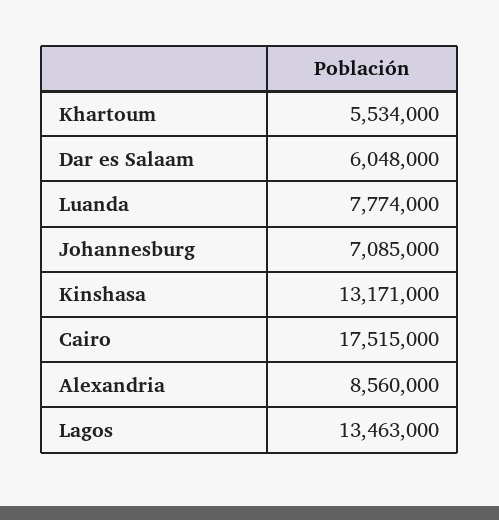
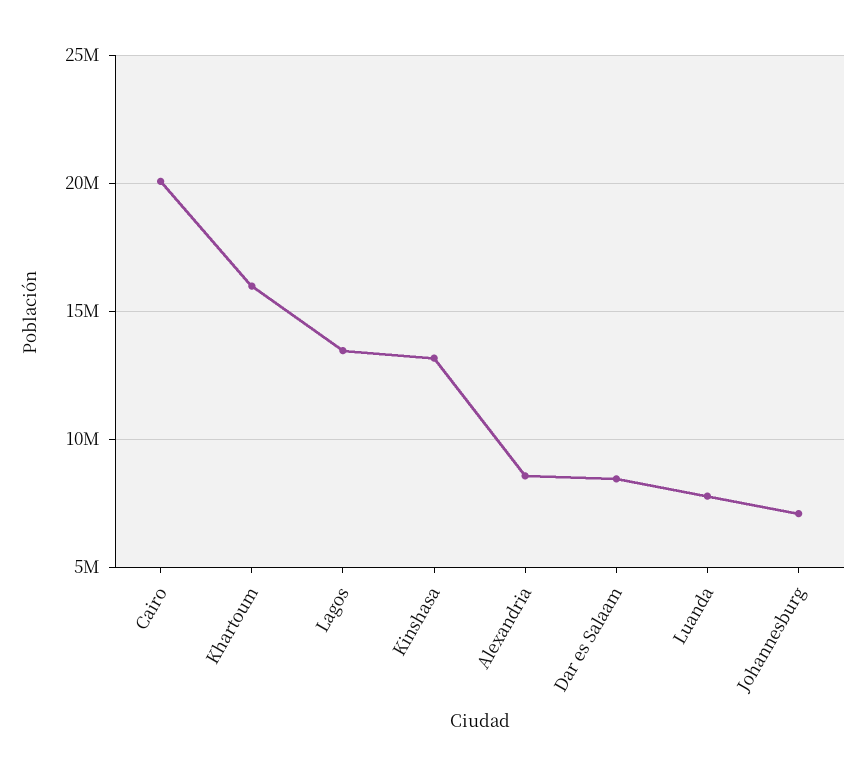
  {
-   "Khartoum": 5534000,
+   "Khartoum": 16000000,
-   "Dar es Salaam": 6048000,
+   "Dar es Salaam": 8500000,
    "Luanda": 7774000,
    "Johannesburg": 7085000,
    "Kinshasa": 13171000,
-   "Cairo": 17515000,
+   "Cairo": 20000000,
    "Alexandria": 8560000,
    "Lagos": 13463000
  }

